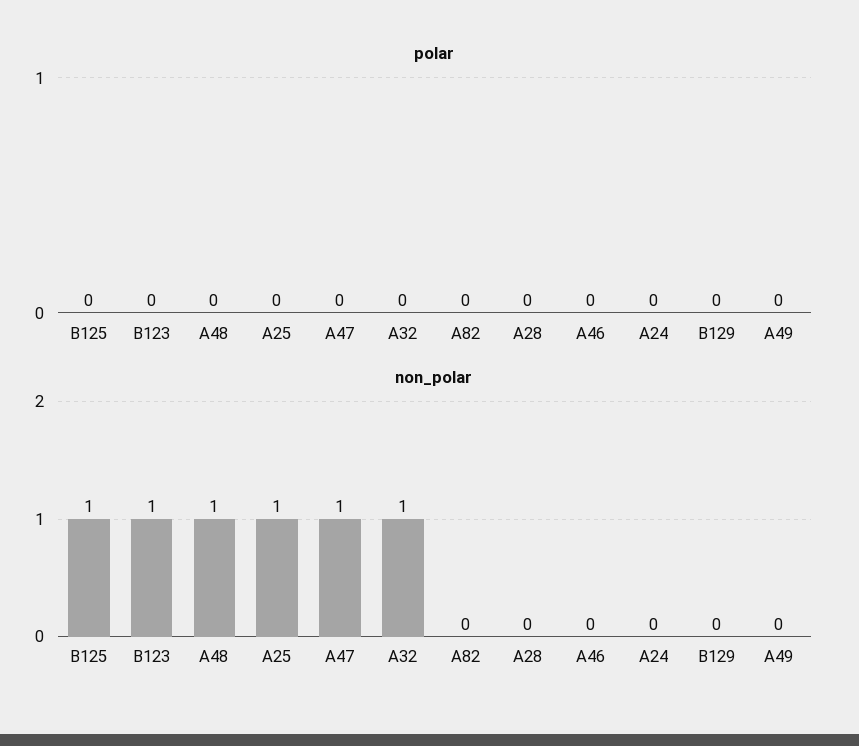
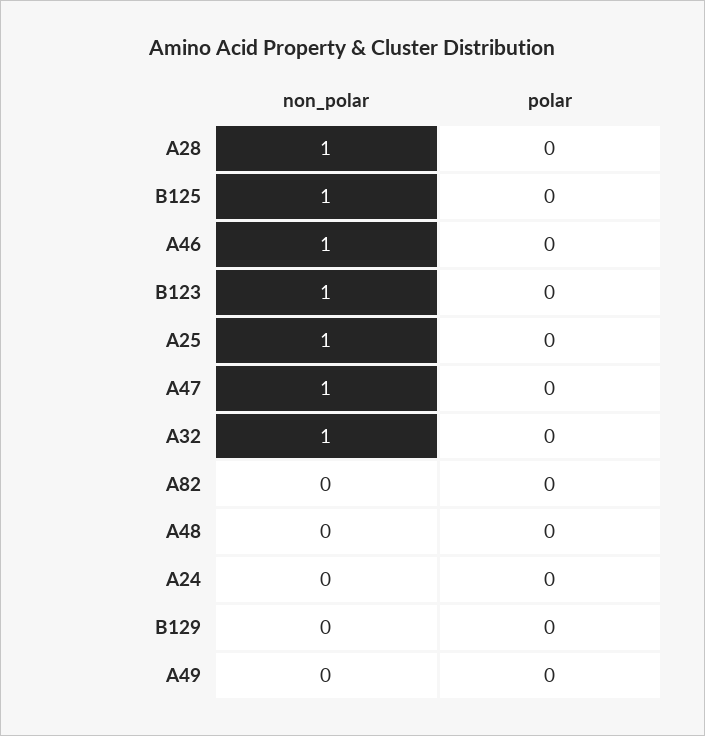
  {
    "polar": {
      "B125": 0,
      "B123": 0,
      "A48": 0,
      "A25": 0,
      "A47": 0,
      "A32": 0,
      "A82": 0,
      "A28": 0,
      "A46": 0,
      "A24": 0,
      "B129": 0,
      "A49": 0
    },
    "non_polar": {
      "B125": 1,
      "B123": 1,
-     "A48": 1,
+     "A48": 0,
      "A25": 1,
      "A47": 1,
      "A32": 1,
      "A82": 0,
-     "A28": 0,
+     "A28": 1,
-     "A46": 0,
+     "A46": 1,
      "A24": 0,
      "B129": 0,
      "A49": 0
    }
  }

